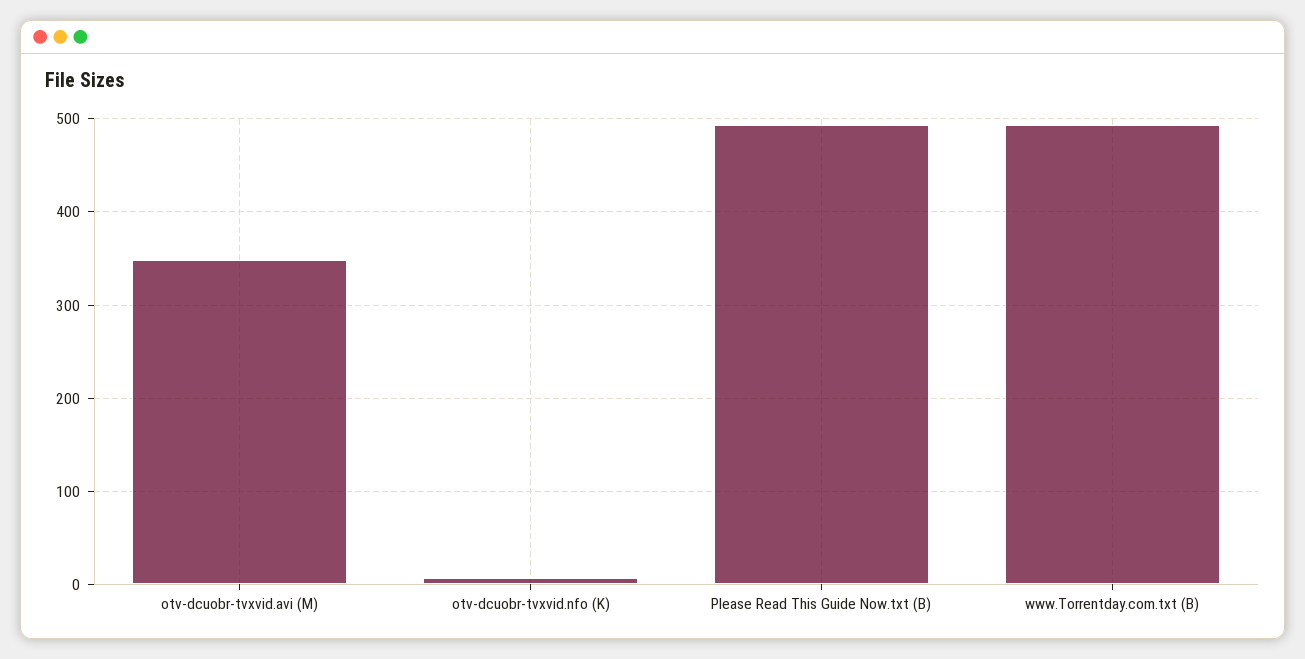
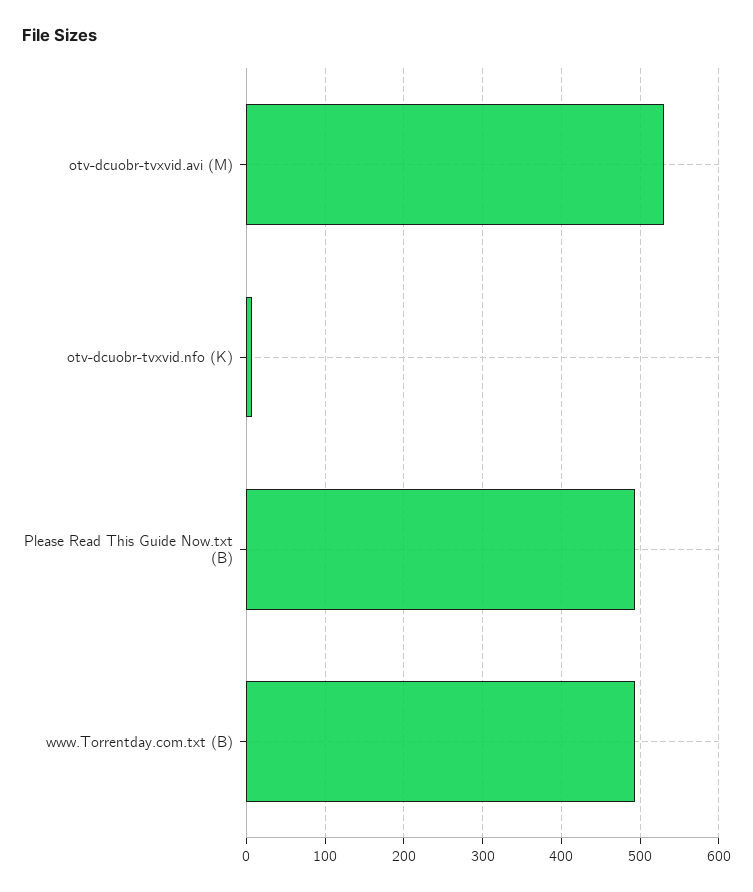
  {
-   "otv-dcuobr-tvxvid.avi (M)": 350,
+   "otv-dcuobr-tvxvid.avi (M)": 530,
    "otv-dcuobr-tvxvid.nfo (K)": 10,
    "Please Read This Guide Now.txt (B)": 490,
    "www.Torrentday.com.txt (B)": 490
  }

